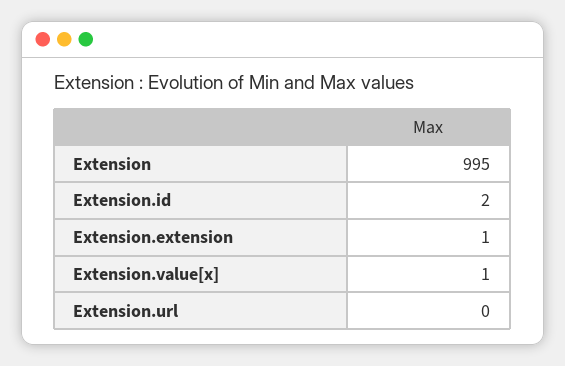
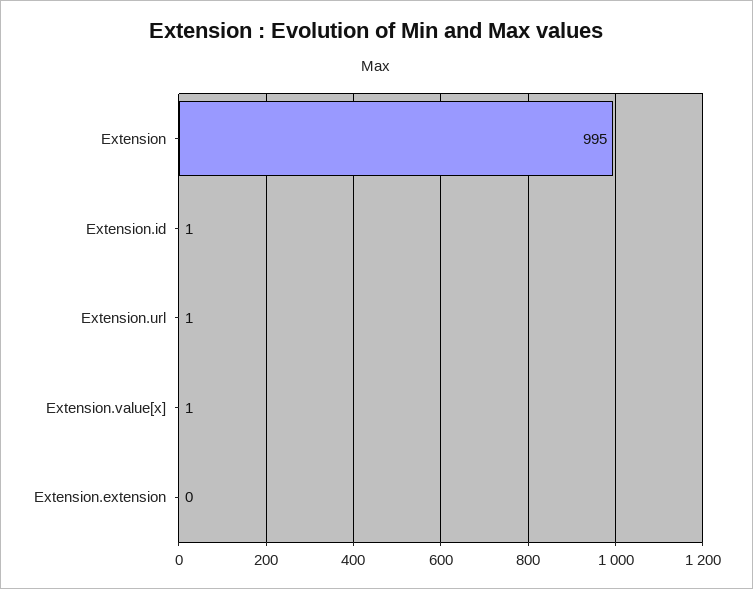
  {
    "Extension": 995,
-   "Extension.id": 2,
+   "Extension.id": 1,
-   "Extension.extension": 1,
+   "Extension.extension": 0,
    "Extension.value[x]": 1,
-   "Extension.url": 0
+   "Extension.url": 1
  }

